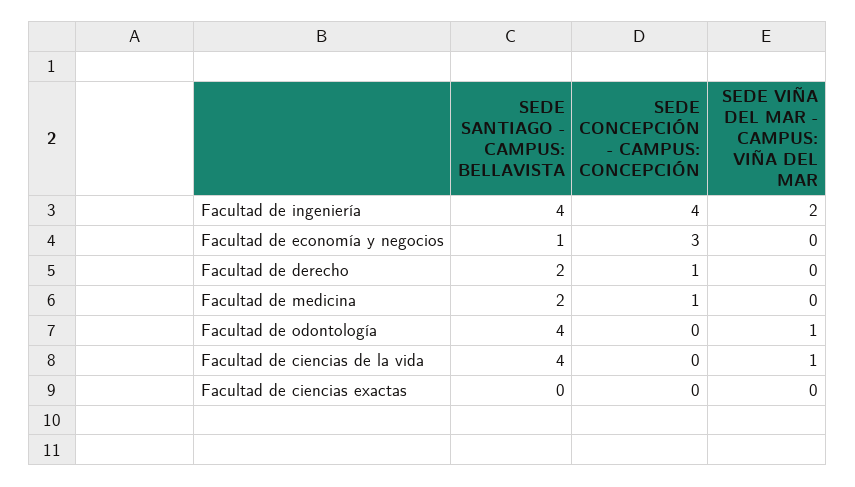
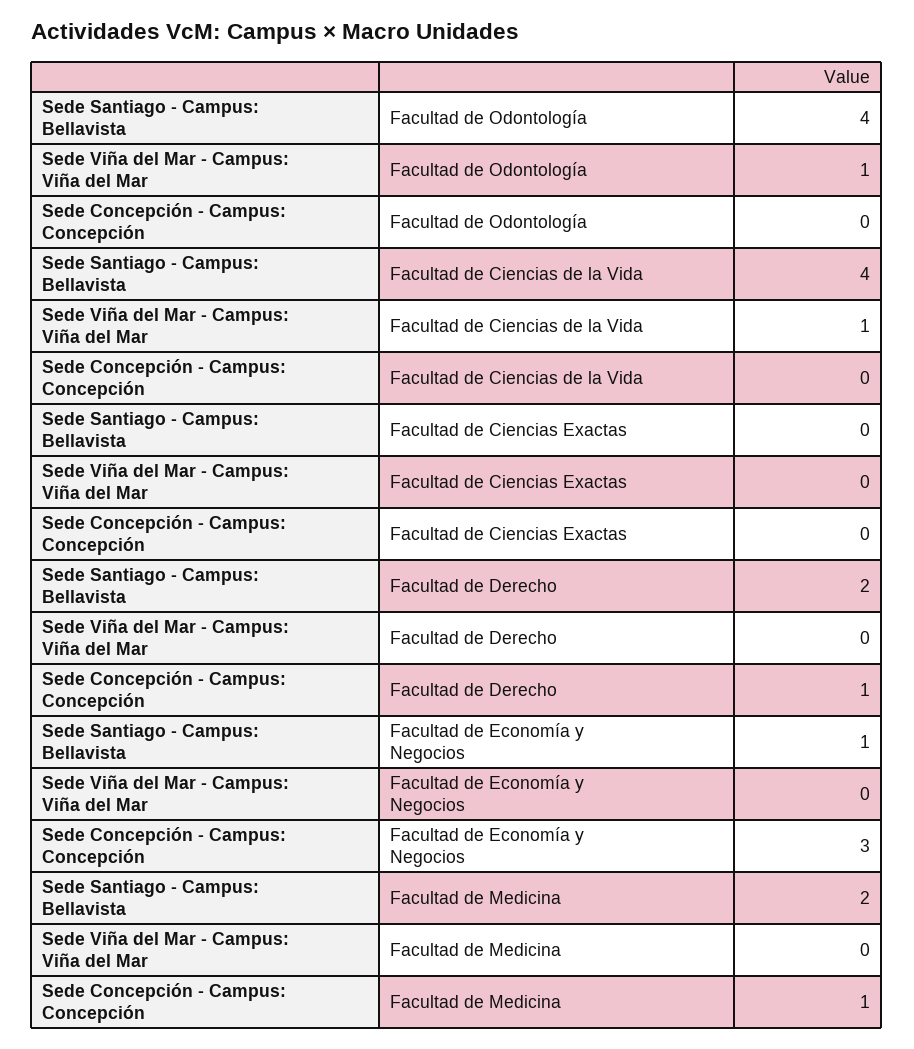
  {
    "SEDE SANTIAGO - CAMPUS: BELLAVISTA": {
-     "Facultad de ingeniería": 4,
      "Facultad de economía y negocios": 1,
      "Facultad de derecho": 2,
      "Facultad de medicina": 2,
      "Facultad de odontología": 4,
      "Facultad de ciencias de la vida": 4,
      "Facultad de ciencias exactas": 0
    },
    "SEDE CONCEPCIÓN - CAMPUS: CONCEPCIÓN": {
-     "Facultad de ingeniería": 4,
      "Facultad de economía y negocios": 3,
      "Facultad de derecho": 1,
      "Facultad de medicina": 1,
      "Facultad de odontología": 0,
      "Facultad de ciencias de la vida": 0,
      "Facultad de ciencias exactas": 0
    },
    "SEDE VIÑA DEL MAR - CAMPUS: VIÑA DEL MAR": {
-     "Facultad de ingeniería": 2,
      "Facultad de economía y negocios": 0,
      "Facultad de derecho": 0,
      "Facultad de medicina": 0,
      "Facultad de odontología": 1,
      "Facultad de ciencias de la vida": 1,
      "Facultad de ciencias exactas": 0
    }
  }

